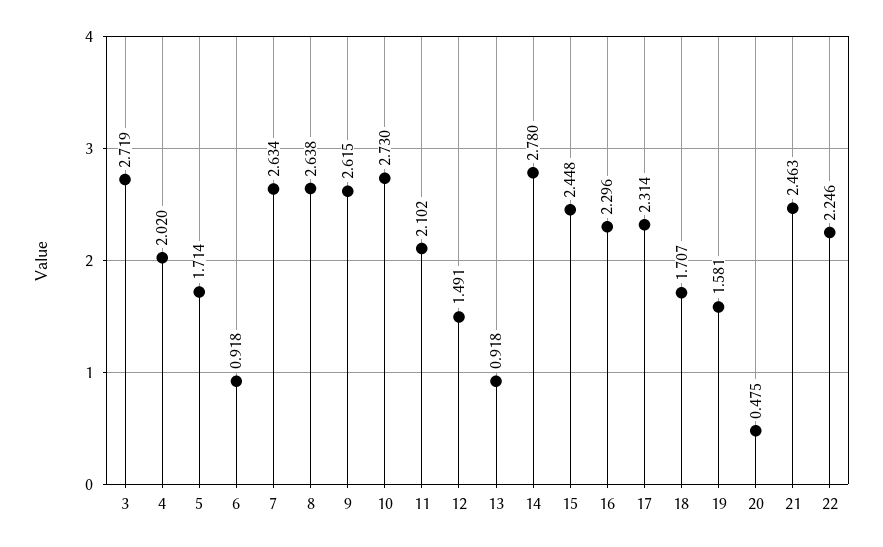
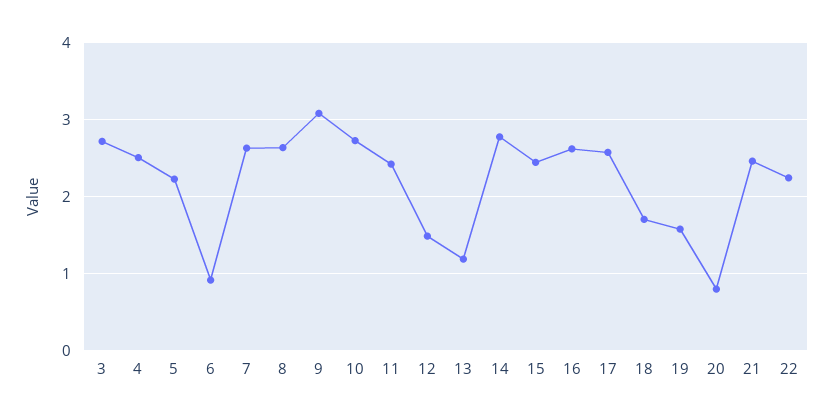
  {
    "3": 2.719,
-   "4": 2.02,
+   "4": 2.5,
-   "5": 1.714,
+   "5": 2.2,
    "6": 0.918,
    "7": 2.634,
    "8": 2.638,
-   "9": 2.615,
+   "9": 3.1,
    "10": 2.73,
-   "11": 2.102,
+   "11": 2.4,
    "12": 1.491,
-   "13": 0.918,
+   "13": 1.2,
    "14": 2.78,
    "15": 2.448,
-   "16": 2.296,
+   "16": 2.6,
-   "17": 2.314,
+   "17": 2.6,
    "18": 1.707,
    "19": 1.581,
-   "20": 0.475,
+   "20": 0.8,
    "21": 2.463,
    "22": 2.246
  }

